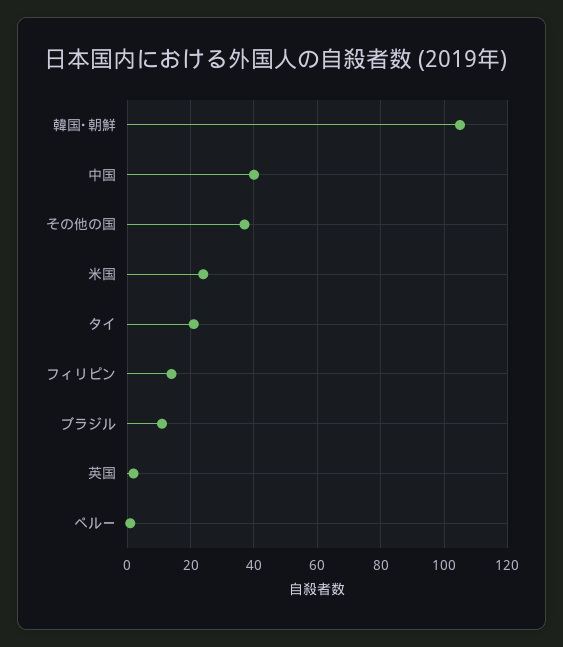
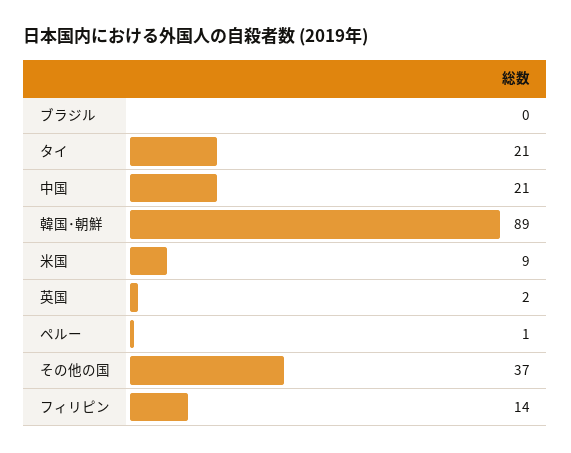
  {
-   "韓国･朝鮮": 105,
+   "韓国･朝鮮": 89,
-   "中国": 40,
+   "中国": 21,
    "その他の国": 37,
-   "米国": 25,
+   "米国": 9,
    "タイ": 21,
    "フィリピン": 14,
-   "ブラジル": 10,
+   "ブラジル": 0,
    "英国": 2,
    "ペルー": 1
  }

